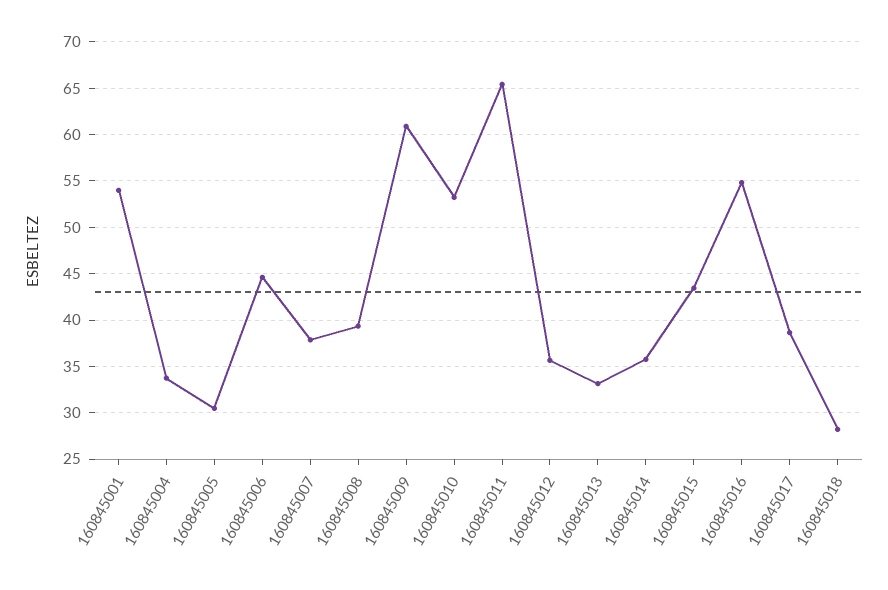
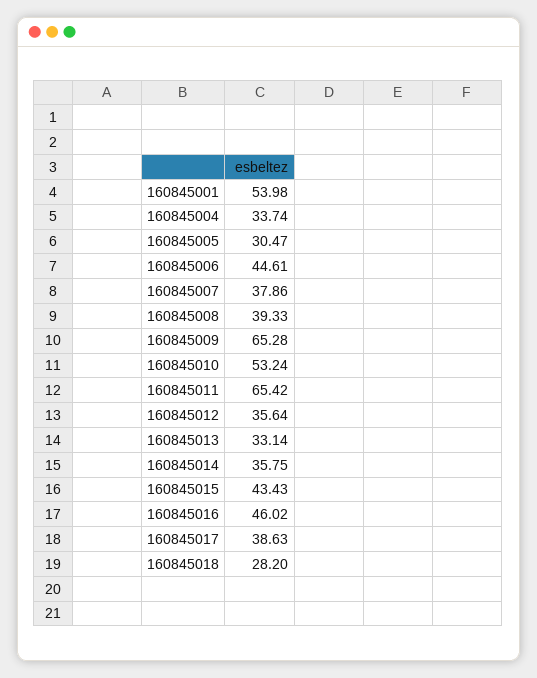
  {
    "160845001": 53.98,
    "160845004": 33.74,
    "160845005": 30.47,
    "160845006": 44.61,
    "160845007": 37.86,
    "160845008": 39.33,
-   "160845009": 61,
+   "160845009": 65.28,
    "160845010": 53.24,
    "160845011": 65.42,
    "160845012": 35.64,
    "160845013": 33.14,
    "160845014": 35.75,
    "160845015": 43.43,
-   "160845016": 55,
+   "160845016": 46.02,
    "160845017": 38.63,
    "160845018": 28.2
  }

